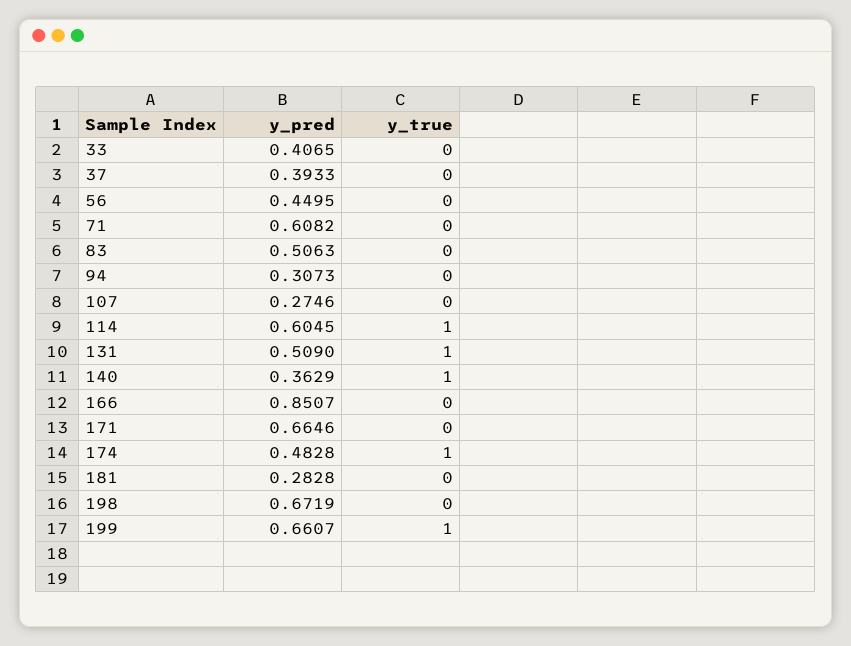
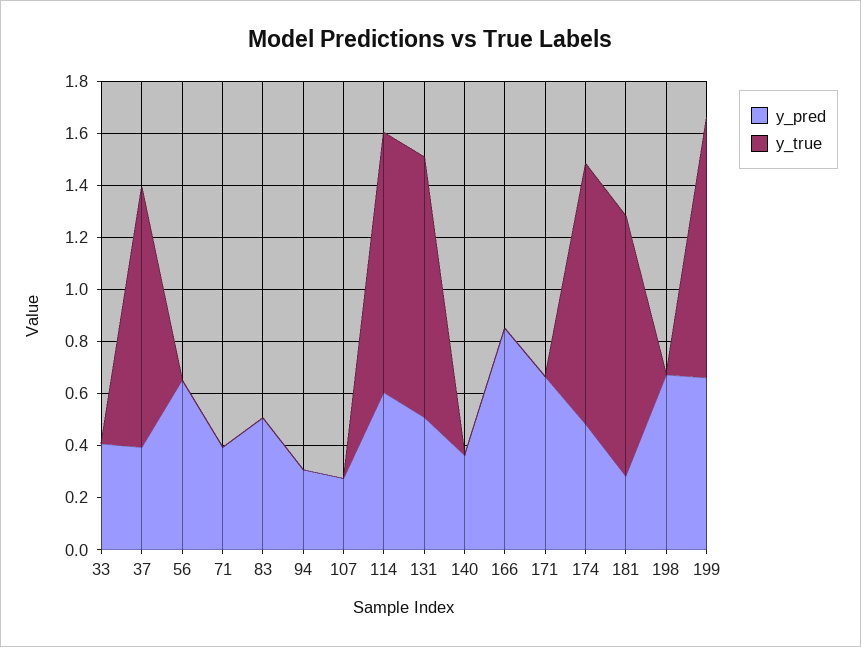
  {
    "y_pred": {
      "33": 0.4065,
      "37": 0.3933,
-     "56": 0.4495,
+     "56": 0.65,
-     "71": 0.6082,
+     "71": 0.4,
      "83": 0.5063,
      "94": 0.3073,
      "107": 0.2746,
      "114": 0.6045,
      "131": 0.509,
      "140": 0.3629,
      "166": 0.8507,
      "171": 0.6646,
      "174": 0.4828,
      "181": 0.2828,
      "198": 0.6719,
      "199": 0.6607
    },
    "y_true": {
      "33": 0,
-     "37": 0,
+     "37": 1,
      "56": 0,
      "71": 0,
      "83": 0,
      "94": 0,
      "107": 0,
      "114": 1,
      "131": 1,
-     "140": 1,
+     "140": 0,
      "166": 0,
      "171": 0,
      "174": 1,
-     "181": 0,
+     "181": 1,
      "198": 0,
      "199": 1
    }
  }

